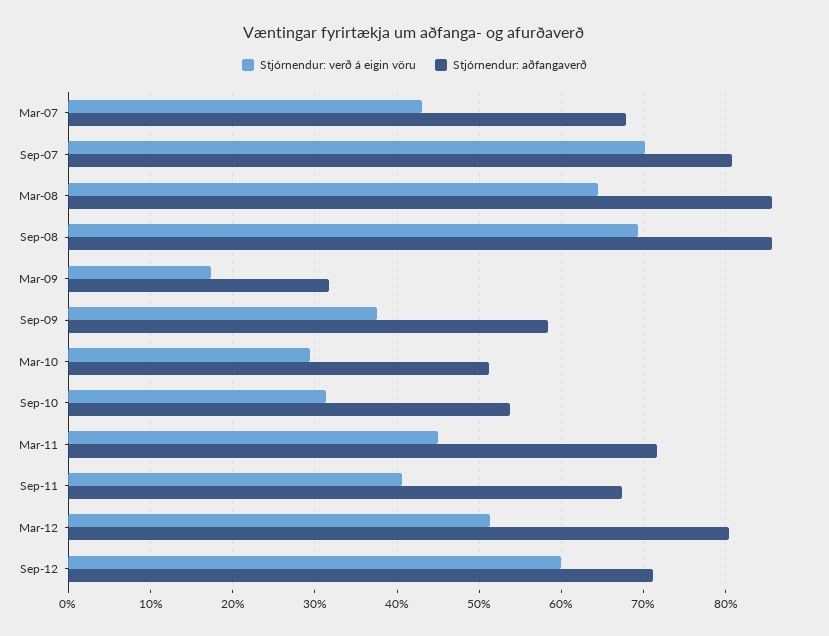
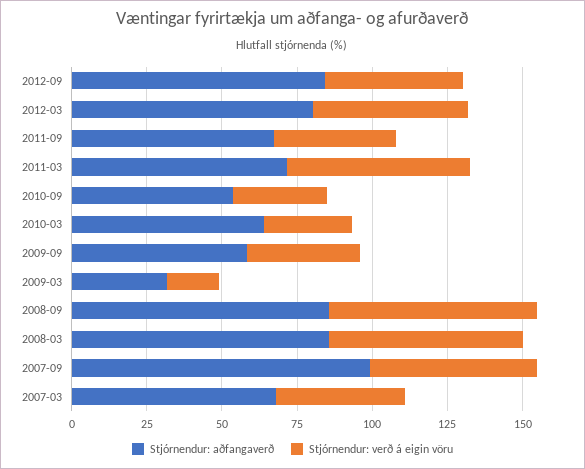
  {
    "Stjórnendur: verð á eigin vöru": {
      "Mar-07": 43,
-     "Sep-07": 70,
+     "Sep-07": 55,
      "Mar-08": 65,
      "Sep-08": 69,
      "Mar-09": 17,
      "Sep-09": 38,
      "Mar-10": 29,
      "Sep-10": 31,
-     "Mar-11": 45,
+     "Mar-11": 60,
      "Sep-11": 41,
      "Mar-12": 51,
-     "Sep-12": 60
+     "Sep-12": 45
    },
    "Stjórnendur: aðfangaverð": {
      "Mar-07": 68,
-     "Sep-07": 81,
+     "Sep-07": 100,
      "Mar-08": 86,
      "Sep-08": 86,
      "Mar-09": 32,
      "Sep-09": 58,
-     "Mar-10": 51,
+     "Mar-10": 65,
      "Sep-10": 54,
      "Mar-11": 72,
      "Sep-11": 67,
      "Mar-12": 80,
-     "Sep-12": 71
+     "Sep-12": 85
    }
  }

